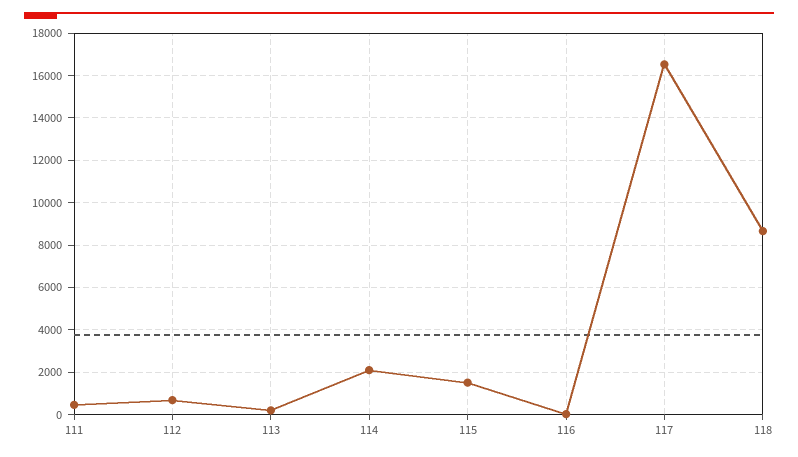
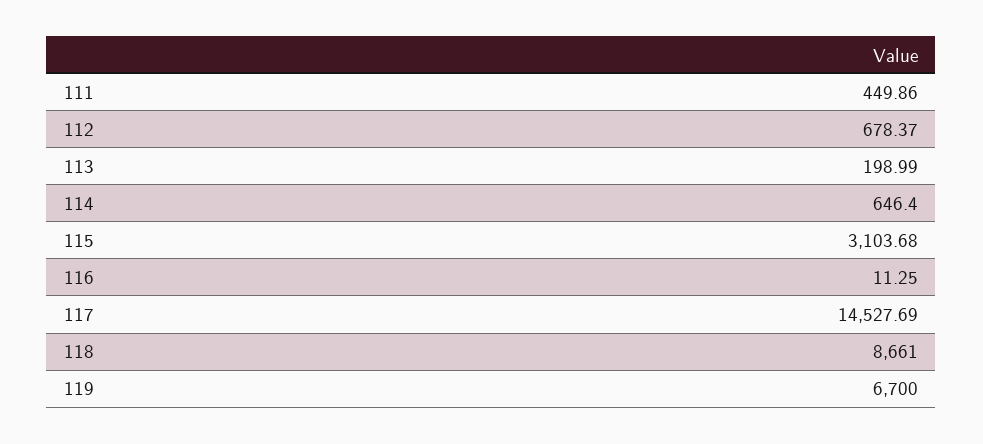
  {
    "111": 449.86,
    "112": 678.37,
    "113": 198.99,
-   "114": 2000,
+   "114": 646.4,
-   "115": 1500,
+   "115": 3103.68,
    "116": 11.25,
-   "117": 16500,
+   "117": 14527.69,
-   "118": 8661
+   "118": 8661,
+   "119": 6700
  }

